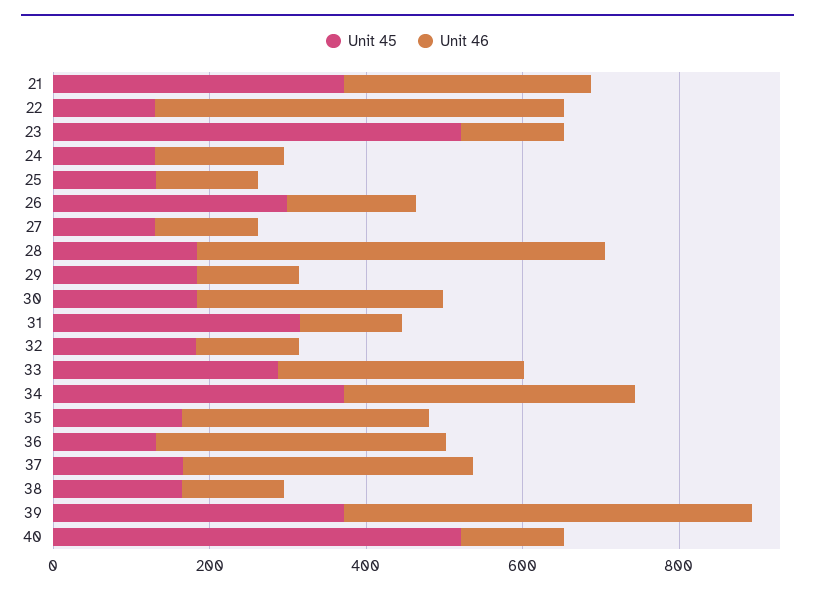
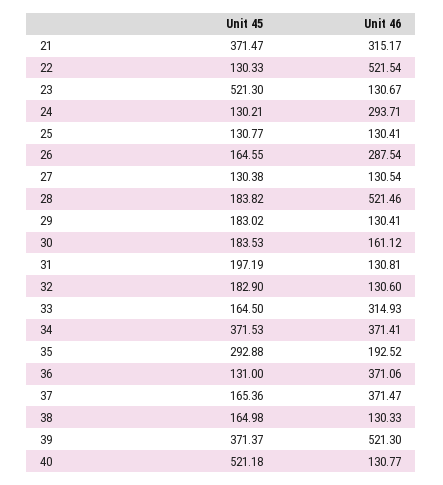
  {
    "Unit 45": {
      "21": 371.47,
      "22": 130.33,
      "23": 521.3,
      "24": 130.21,
      "25": 130.77,
-     "26": 300,
+     "26": 164.55,
      "27": 130.38,
      "28": 183.82,
      "29": 183.02,
      "30": 183.53,
-     "31": 300,
+     "31": 197.19,
      "32": 182.9,
-     "33": 300,
+     "33": 164.5,
      "34": 371.53,
-     "35": 150,
+     "35": 292.88,
      "36": 131,
      "37": 165.36,
      "38": 164.98,
      "39": 371.37,
      "40": 521.18
    },
    "Unit 46": {
      "21": 315.17,
      "22": 521.54,
      "23": 130.67,
-     "24": 150,
+     "24": 293.71,
      "25": 130.41,
-     "26": 150,
+     "26": 287.54,
      "27": 130.54,
      "28": 521.46,
      "29": 130.41,
-     "30": 300,
+     "30": 161.12,
      "31": 130.81,
      "32": 130.6,
      "33": 314.93,
      "34": 371.41,
-     "35": 300,
+     "35": 192.52,
      "36": 371.06,
      "37": 371.47,
      "38": 130.33,
      "39": 521.3,
      "40": 130.77
    }
  }

